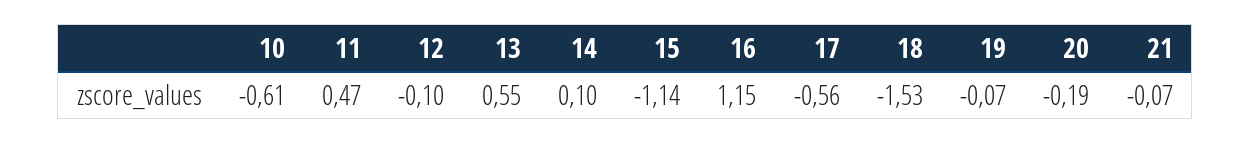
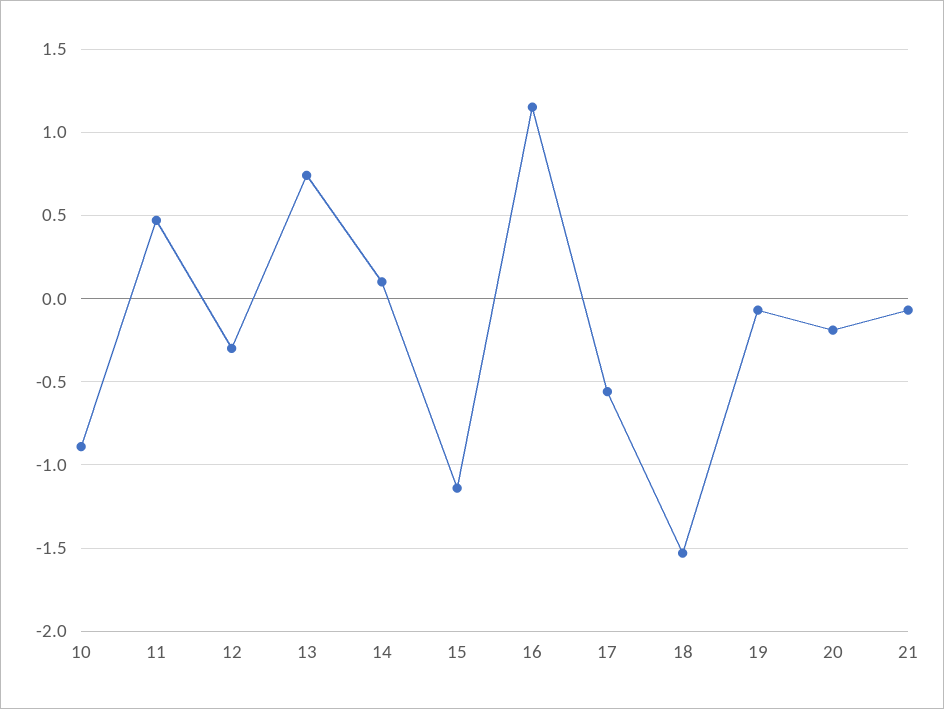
  {
-   "10": -0.61,
+   "10": -0.9,
    "11": 0.47,
-   "12": -0.1,
+   "12": -0.3,
-   "13": 0.55,
+   "13": 0.75,
    "14": 0.1,
    "15": -1.14,
    "16": 1.15,
    "17": -0.56,
    "18": -1.53,
    "19": -0.07,
    "20": -0.19,
    "21": -0.07
  }

